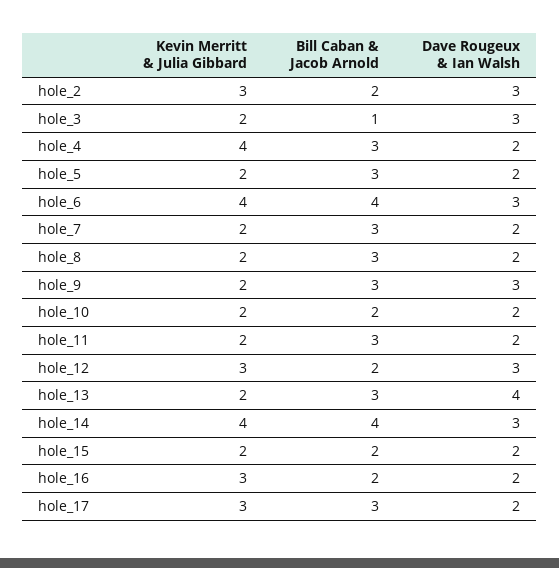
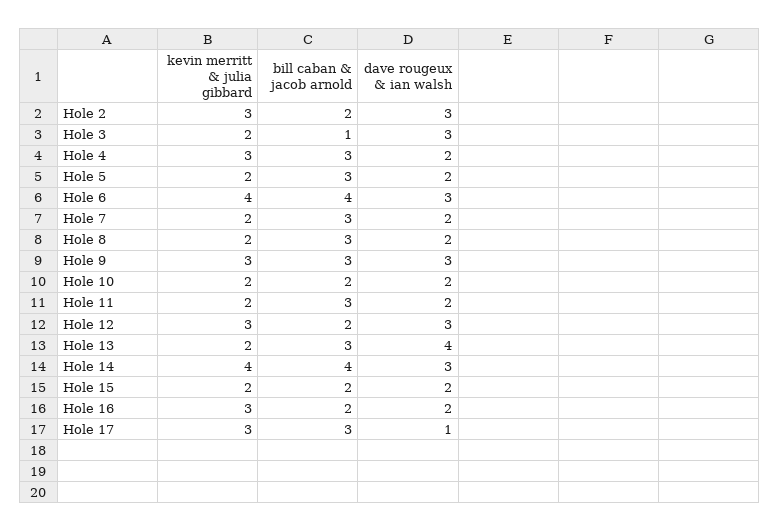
  {
    "Kevin Merritt & Julia Gibbard": {
      "hole_2": 3,
      "hole_3": 2,
-     "hole_4": 4,
+     "hole_4": 3,
      "hole_5": 2,
      "hole_6": 4,
      "hole_7": 2,
      "hole_8": 2,
-     "hole_9": 2,
+     "hole_9": 3,
      "hole_10": 2,
      "hole_11": 2,
      "hole_12": 3,
      "hole_13": 2,
      "hole_14": 4,
      "hole_15": 2,
      "hole_16": 3,
      "hole_17": 3
    },
    "Bill Caban & Jacob Arnold": {
      "hole_2": 2,
      "hole_3": 1,
      "hole_4": 3,
      "hole_5": 3,
      "hole_6": 4,
      "hole_7": 3,
      "hole_8": 3,
      "hole_9": 3,
      "hole_10": 2,
      "hole_11": 3,
      "hole_12": 2,
      "hole_13": 3,
      "hole_14": 4,
      "hole_15": 2,
      "hole_16": 2,
      "hole_17": 3
    },
    "Dave Rougeux & Ian Walsh": {
      "hole_2": 3,
      "hole_3": 3,
      "hole_4": 2,
      "hole_5": 2,
      "hole_6": 3,
      "hole_7": 2,
      "hole_8": 2,
      "hole_9": 3,
      "hole_10": 2,
      "hole_11": 2,
      "hole_12": 3,
      "hole_13": 4,
      "hole_14": 3,
      "hole_15": 2,
      "hole_16": 2,
-     "hole_17": 2
+     "hole_17": 1
    }
  }

